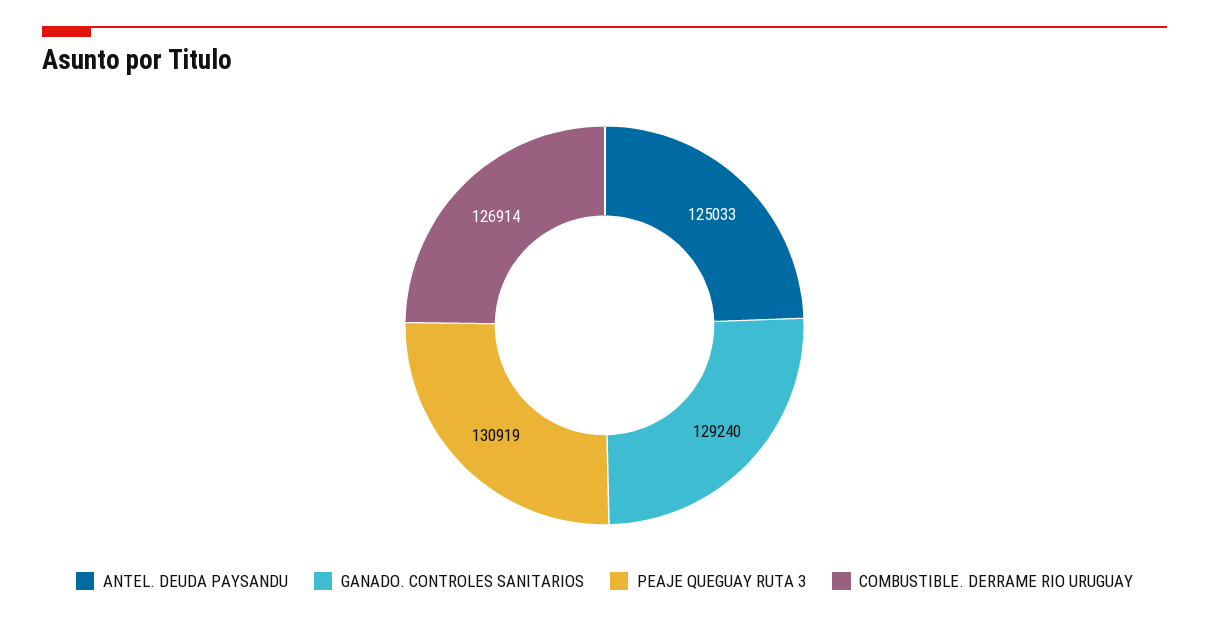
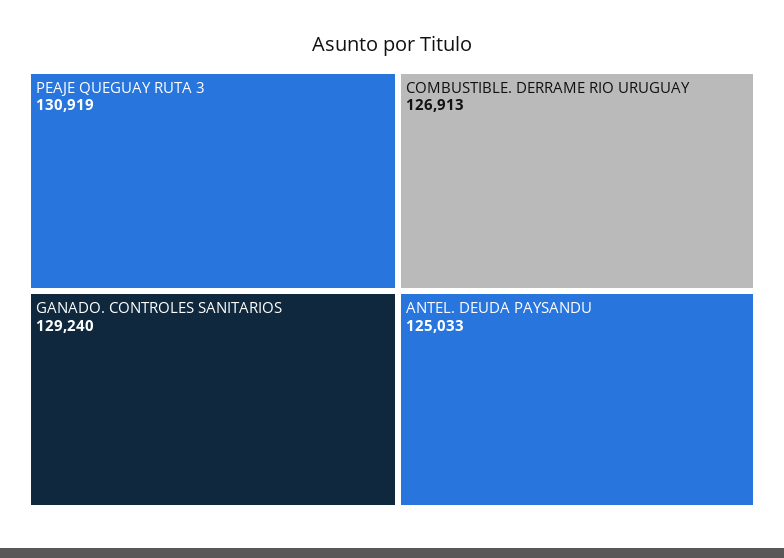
  {
    "ANTEL. DEUDA PAYSANDU": 125033,
    "GANADO. CONTROLES SANITARIOS": 129240,
    "PEAJE QUEGUAY RUTA 3": 130919,
-   "COMBUSTIBLE. DERRAME RIO URUGUAY": 126914
+   "COMBUSTIBLE. DERRAME RIO URUGUAY": 126913
  }

